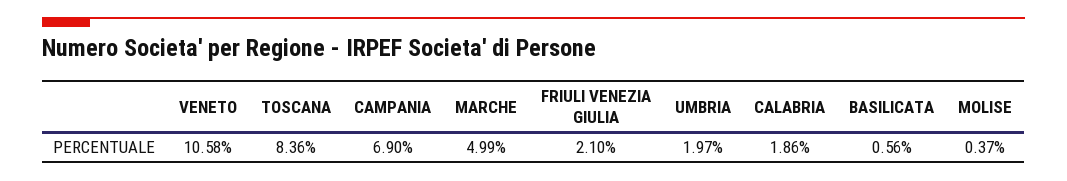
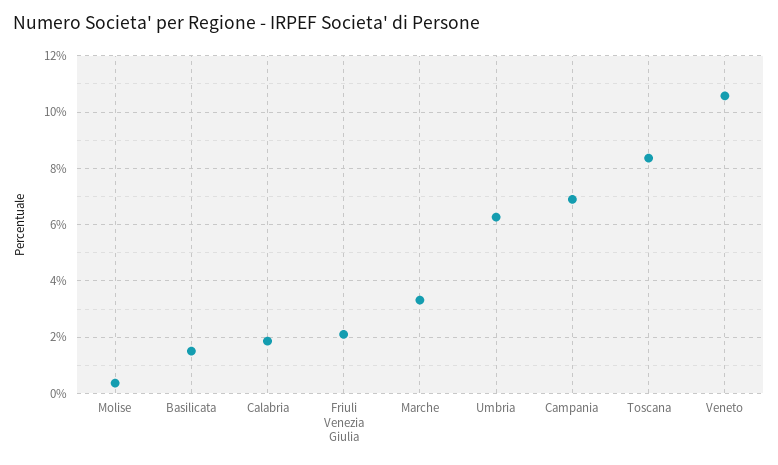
  {
    "VENETO": 10.58,
    "TOSCANA": 8.36,
    "CAMPANIA": 6.9,
-   "MARCHE": 4.99,
+   "MARCHE": 3.25,
    "FRIULI VENEZIA GIULIA": 2.1,
-   "UMBRIA": 1.97,
+   "UMBRIA": 6.25,
    "CALABRIA": 1.86,
-   "BASILICATA": 0.56,
+   "BASILICATA": 1.5,
    "MOLISE": 0.37
  }

